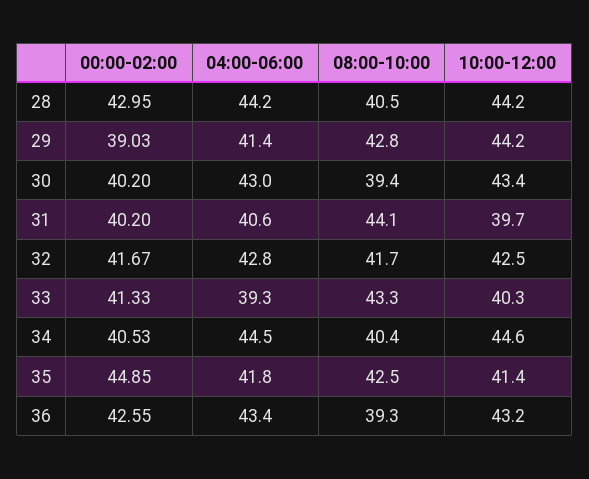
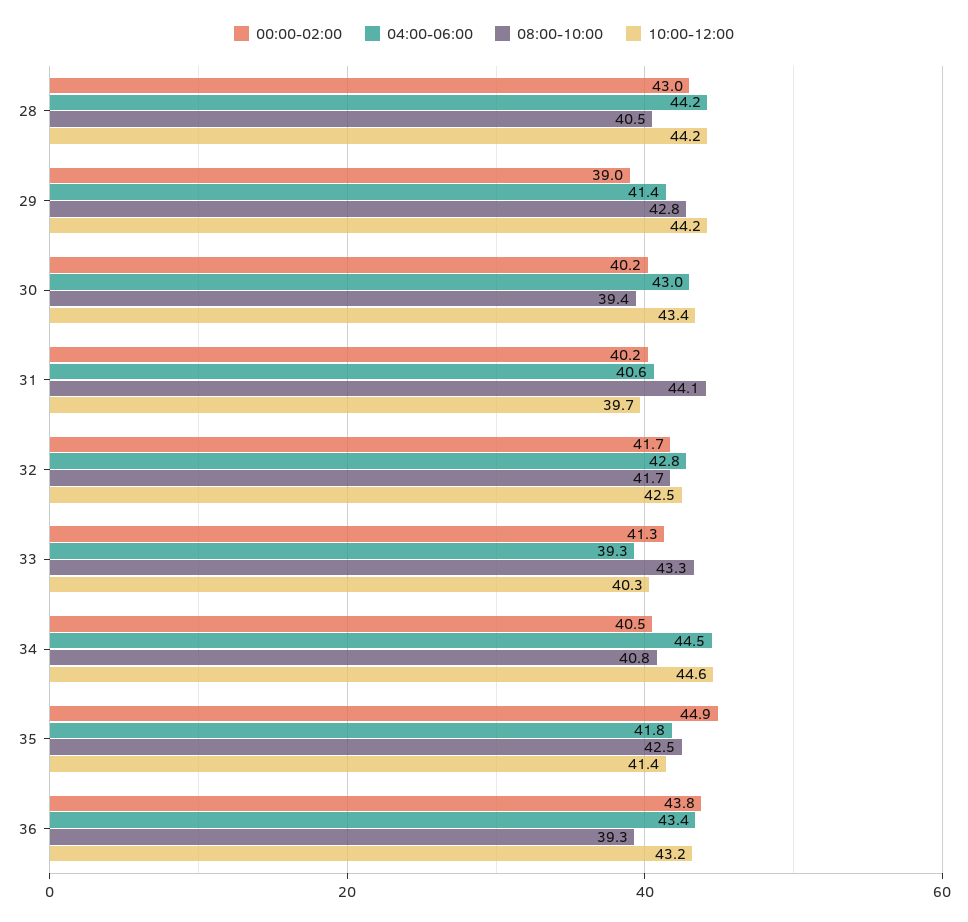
  {
    "00:00-02:00": {
      "28": 42.95,
      "29": 39.03,
      "30": 40.2,
      "31": 40.2,
      "32": 41.67,
      "33": 41.33,
      "34": 40.53,
      "35": 44.85,
-     "36": 42.55
+     "36": 43.8
    },
    "04:00-06:00": {
      "28": 44.2,
      "29": 41.4,
      "30": 43,
      "31": 40.6,
      "32": 42.8,
      "33": 39.3,
      "34": 44.5,
      "35": 41.8,
      "36": 43.4
    },
    "08:00-10:00": {
      "28": 40.5,
      "29": 42.8,
      "30": 39.4,
      "31": 44.1,
      "32": 41.7,
      "33": 43.3,
-     "34": 40.4,
+     "34": 40.8,
      "35": 42.5,
      "36": 39.3
    },
    "10:00-12:00": {
      "28": 44.2,
      "29": 44.2,
      "30": 43.4,
      "31": 39.7,
      "32": 42.5,
      "33": 40.3,
      "34": 44.6,
      "35": 41.4,
      "36": 43.2
    }
  }

